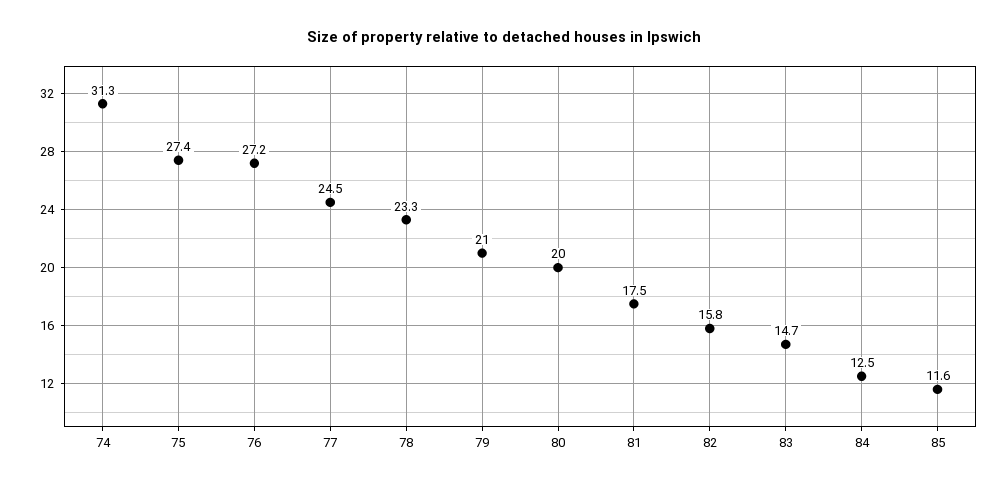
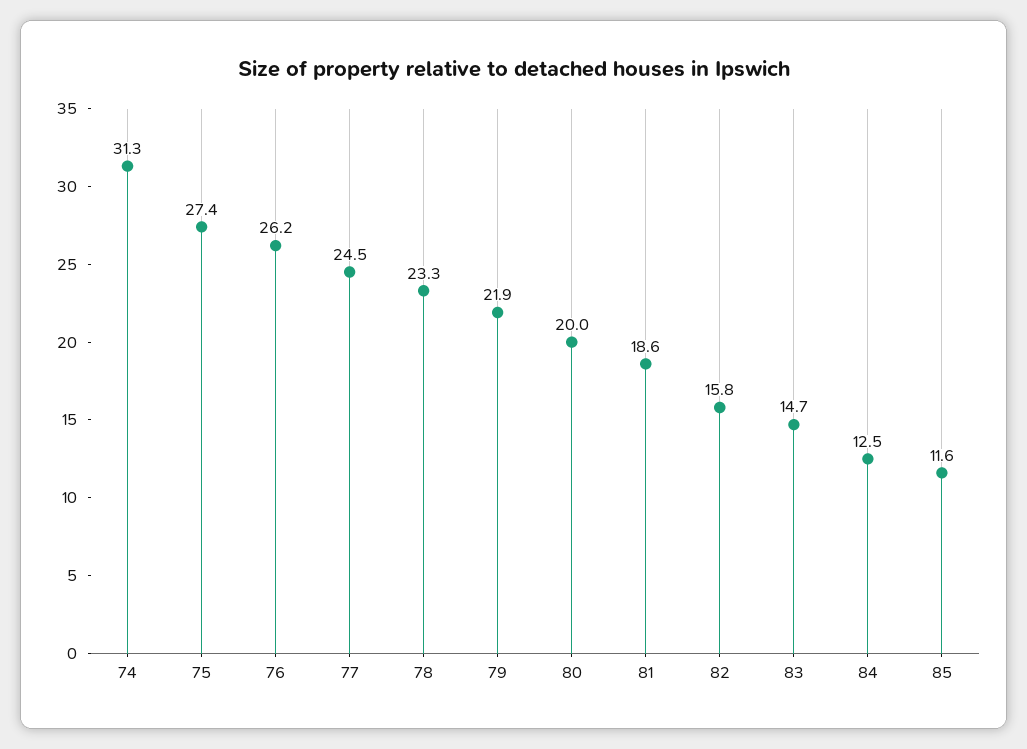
  {
    "74": 31.3,
    "75": 27.4,
-   "76": 27.2,
+   "76": 26.2,
    "77": 24.5,
    "78": 23.3,
-   "79": 21,
+   "79": 21.9,
    "80": 20,
-   "81": 17.5,
+   "81": 18.6,
    "82": 15.8,
    "83": 14.7,
    "84": 12.5,
    "85": 11.6
  }

